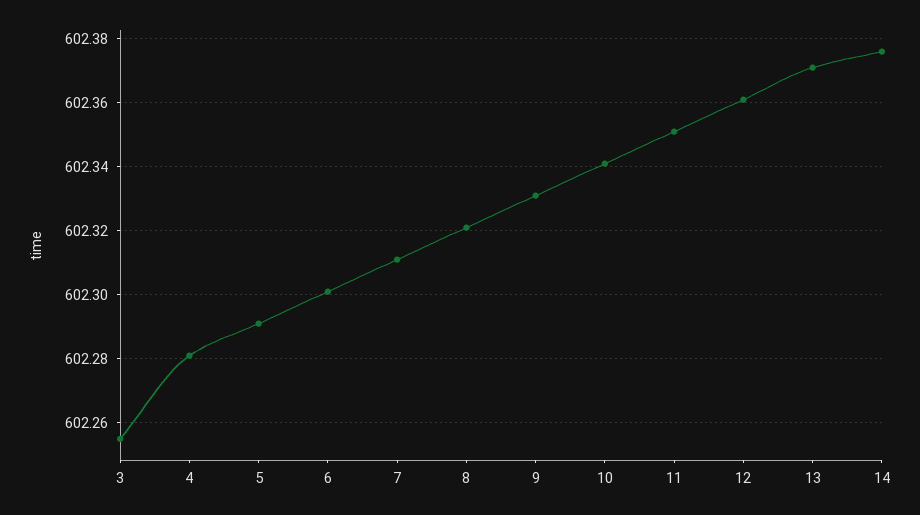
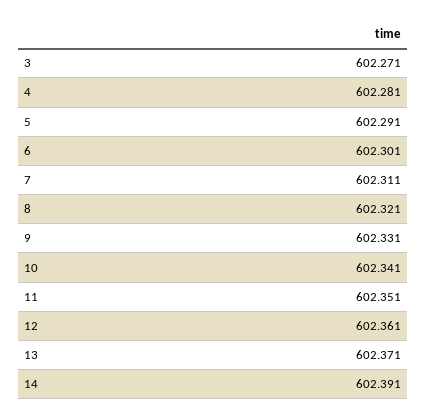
  {
-   "3": 602.255,
+   "3": 602.271,
    "4": 602.281,
    "5": 602.291,
    "6": 602.301,
    "7": 602.311,
    "8": 602.321,
    "9": 602.331,
    "10": 602.341,
    "11": 602.351,
    "12": 602.361,
    "13": 602.371,
-   "14": 602.375
+   "14": 602.391
  }

